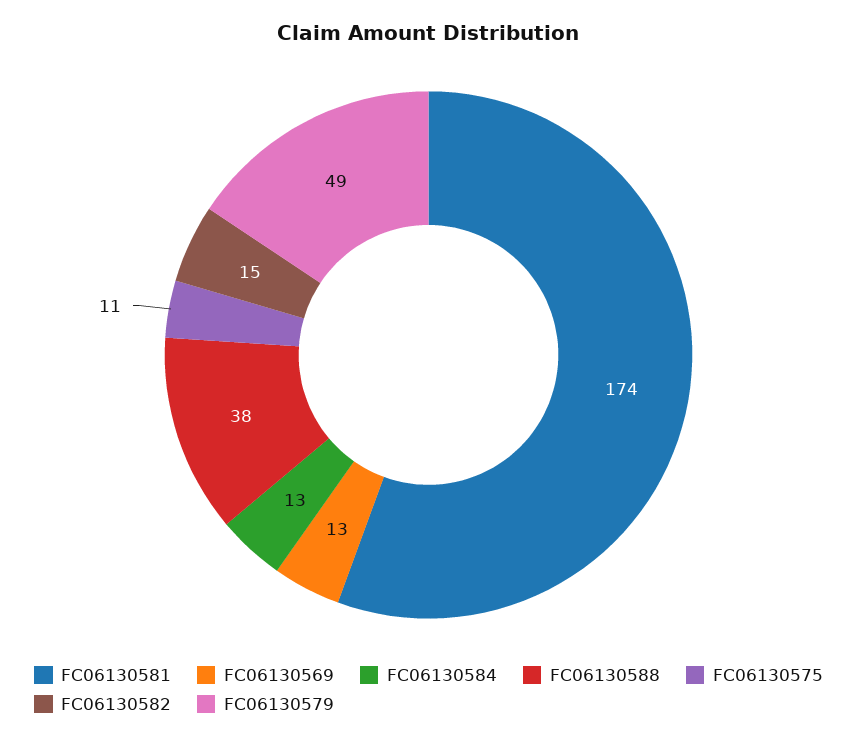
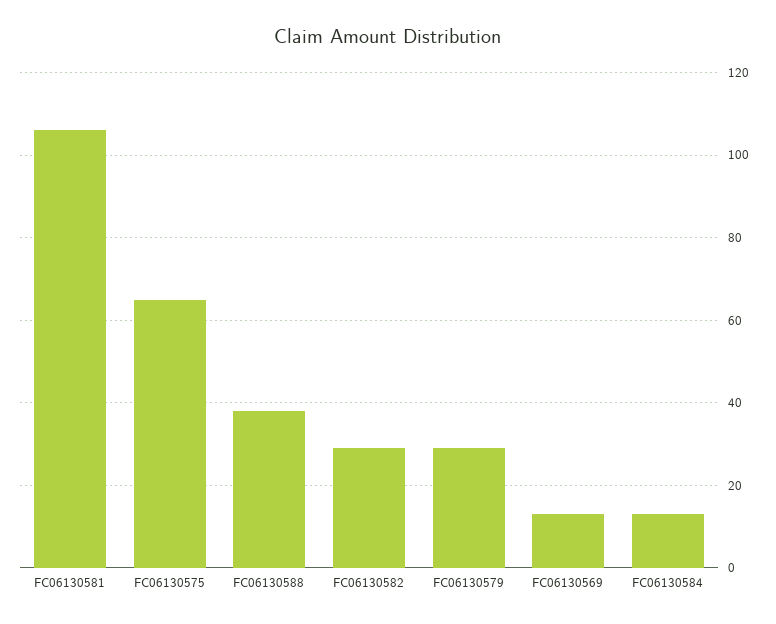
  {
-   "FC06130581": 174,
+   "FC06130581": 105,
    "FC06130569": 13,
    "FC06130584": 13,
    "FC06130588": 38,
-   "FC06130575": 11,
+   "FC06130575": 65,
-   "FC06130582": 15,
+   "FC06130582": 30,
-   "FC06130579": 49
+   "FC06130579": 30
  }

